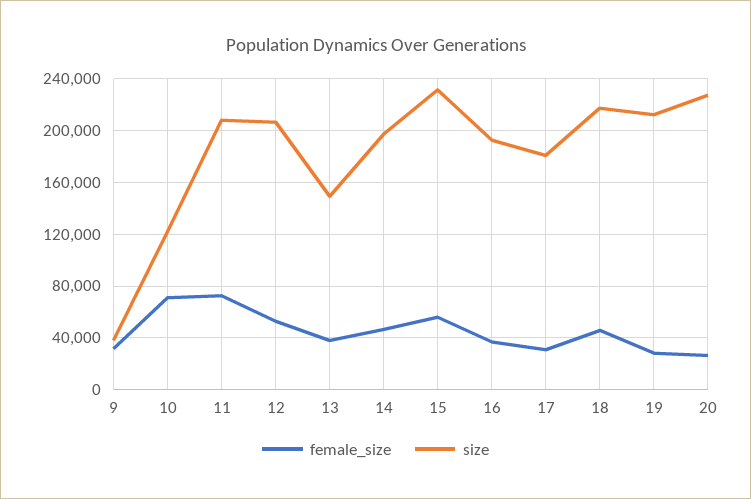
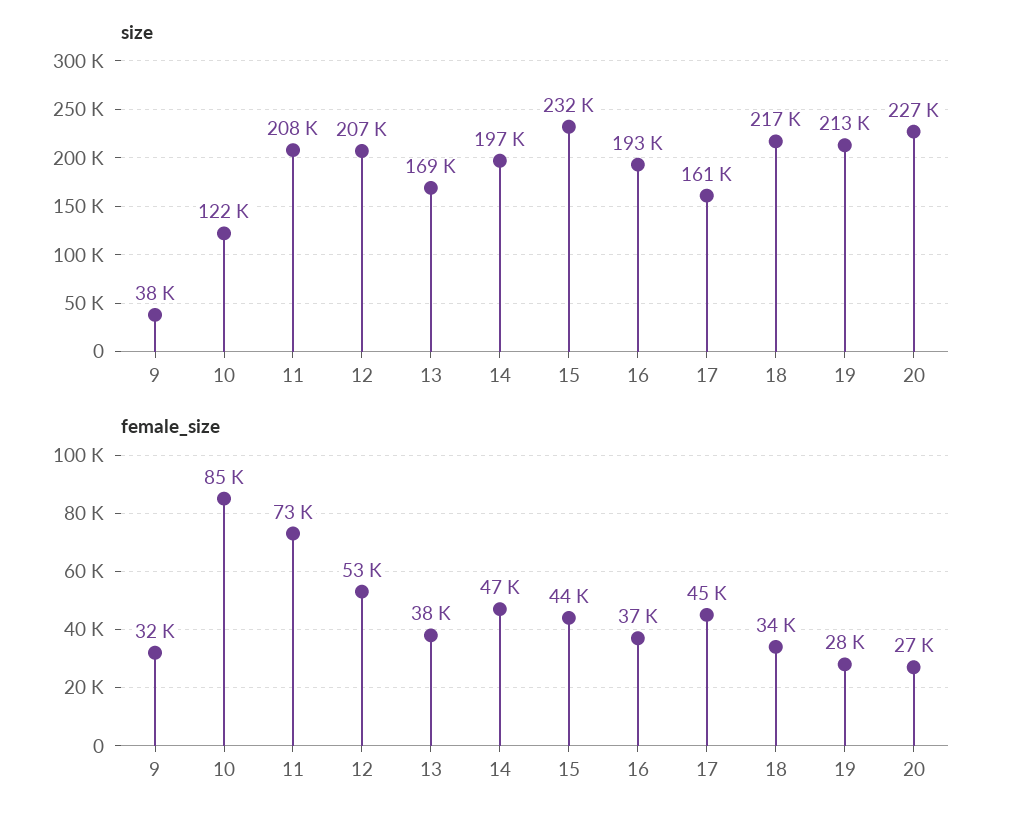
  {
    "female_size": {
      "9": 32000,
-     "10": 70000,
+     "10": 85000,
      "11": 73000,
      "12": 53000,
      "13": 38000,
      "14": 47000,
-     "15": 55000,
+     "15": 44000,
      "16": 37000,
-     "17": 30000,
+     "17": 45000,
-     "18": 45000,
+     "18": 34000,
      "19": 28000,
      "20": 27000
    },
    "size": {
      "9": 38000,
      "10": 122000,
      "11": 208000,
      "12": 207000,
-     "13": 150000,
+     "13": 169000,
      "14": 197000,
      "15": 232000,
      "16": 193000,
-     "17": 180000,
+     "17": 161000,
      "18": 217000,
      "19": 213000,
      "20": 227000
    }
  }

